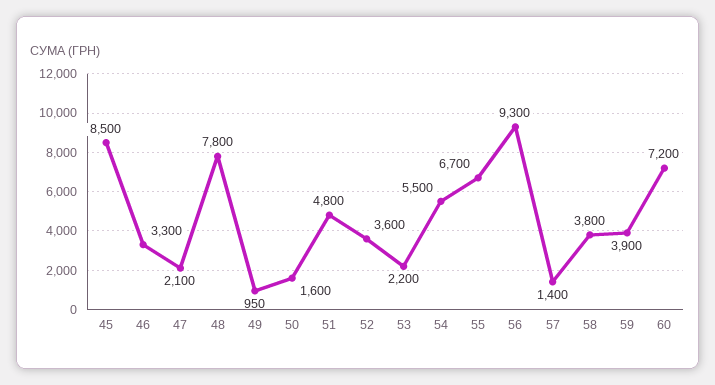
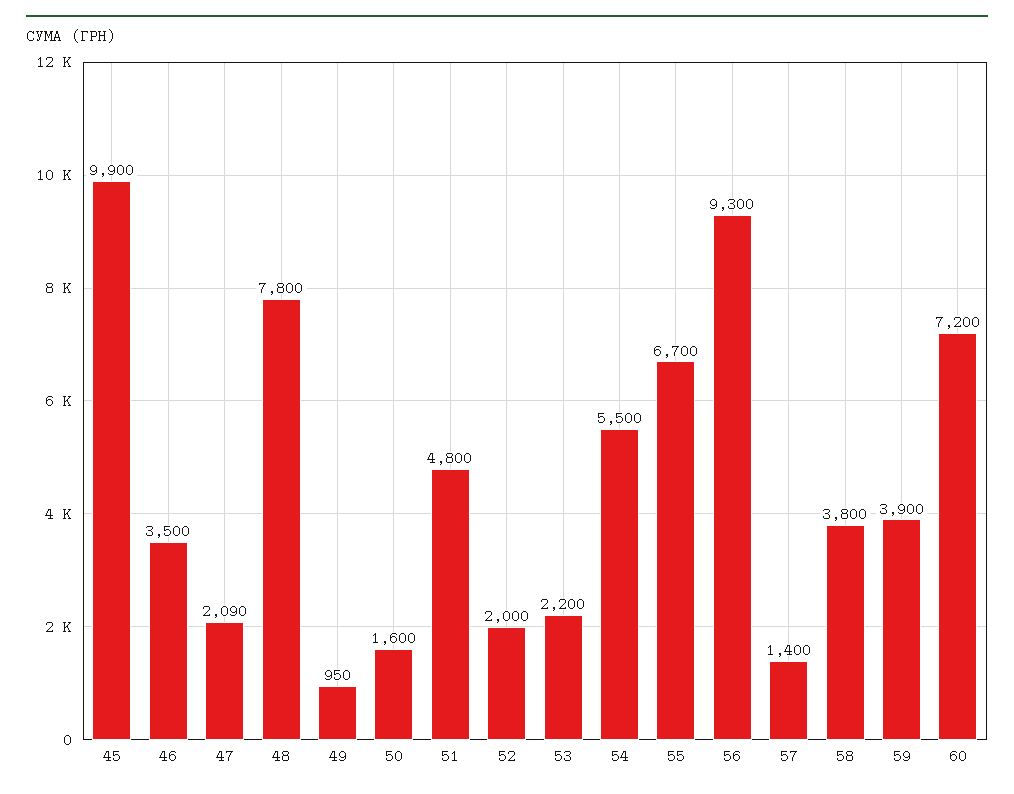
  {
-   "45": 8500,
+   "45": 9900,
-   "46": 3300,
+   "46": 3500,
-   "47": 2100,
+   "47": 2090,
    "48": 7800,
    "49": 950,
    "50": 1600,
    "51": 4800,
-   "52": 3600,
+   "52": 2000,
    "53": 2200,
    "54": 5500,
    "55": 6700,
    "56": 9300,
    "57": 1400,
    "58": 3800,
    "59": 3900,
    "60": 7200
  }

